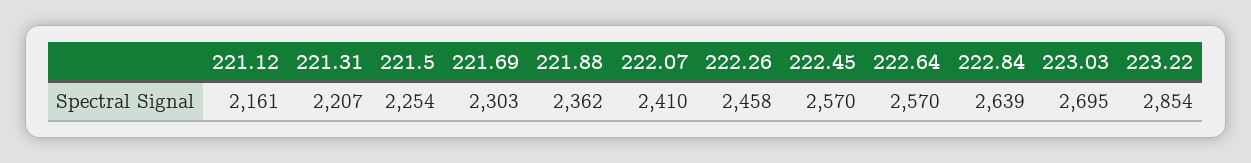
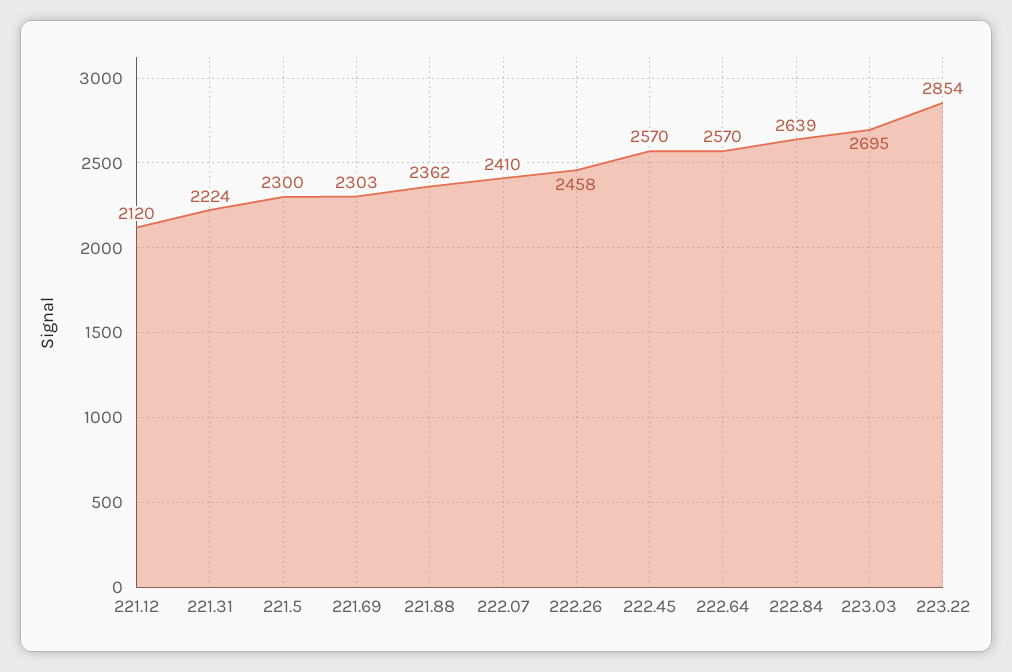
  {
-   "221.12": 2161,
+   "221.12": 2120,
-   "221.31": 2207,
+   "221.31": 2224,
-   "221.5": 2254,
+   "221.5": 2300,
    "221.69": 2303,
    "221.88": 2362,
    "222.07": 2410,
    "222.26": 2458,
    "222.45": 2570,
    "222.64": 2570,
    "222.84": 2639,
    "223.03": 2695,
    "223.22": 2854
  }

